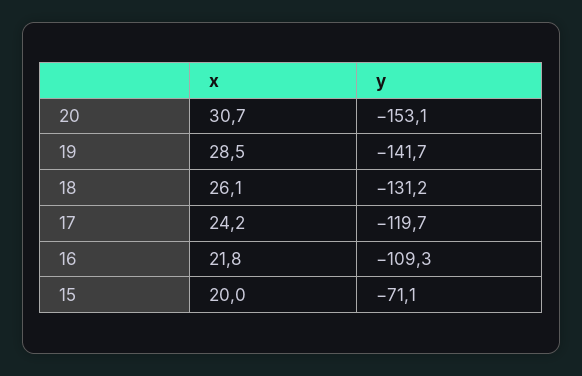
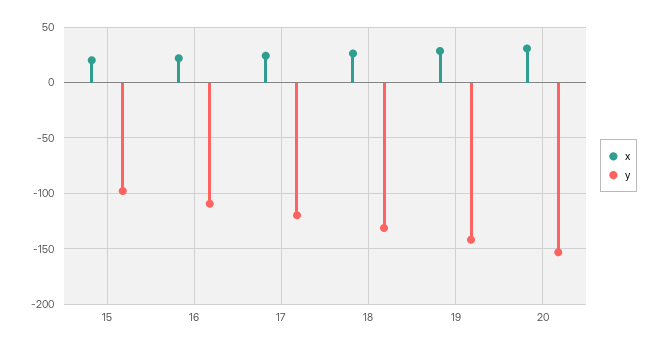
  {
    "x": {
      "20": 30.7,
      "19": 28.5,
      "18": 26.1,
      "17": 24.2,
      "16": 21.8,
      "15": 20
    },
    "y": {
      "20": -153.1,
      "19": -141.7,
      "18": -131.2,
      "17": -119.7,
      "16": -109.3,
-     "15": -71.1
+     "15": -100
    }
  }

